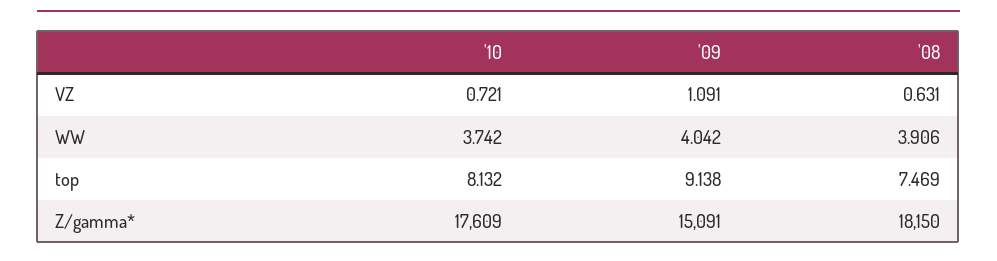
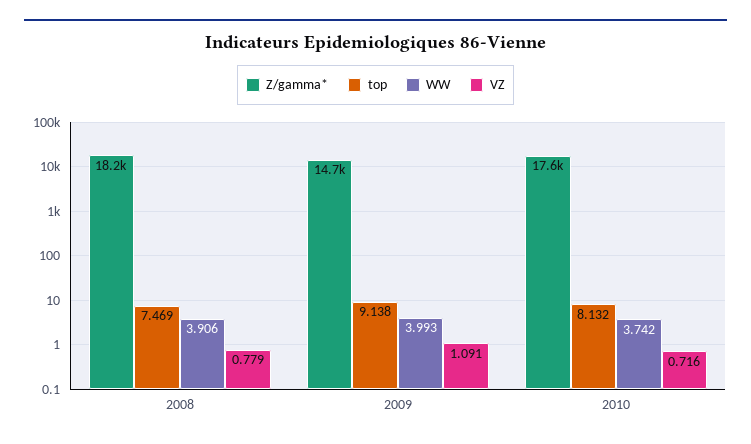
  {
    "VZ": {
-     "'10": 0.721,
+     "'10": 0.716,
      "'09": 1.091,
-     "'08": 0.631
+     "'08": 0.779
    },
    "WW": {
      "'10": 3.742,
-     "'09": 4.042,
+     "'09": 3.993,
      "'08": 3.906
    },
    "top": {
      "'10": 8.132,
      "'09": 9.138,
      "'08": 7.469
    },
    "Z/gamma*": {
      "'10": 17609,
-     "'09": 15091,
+     "'09": 14700,
      "'08": 18150
    }
  }

